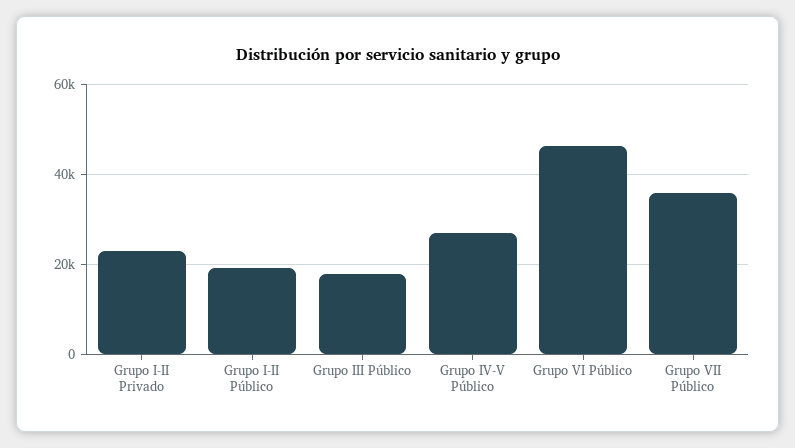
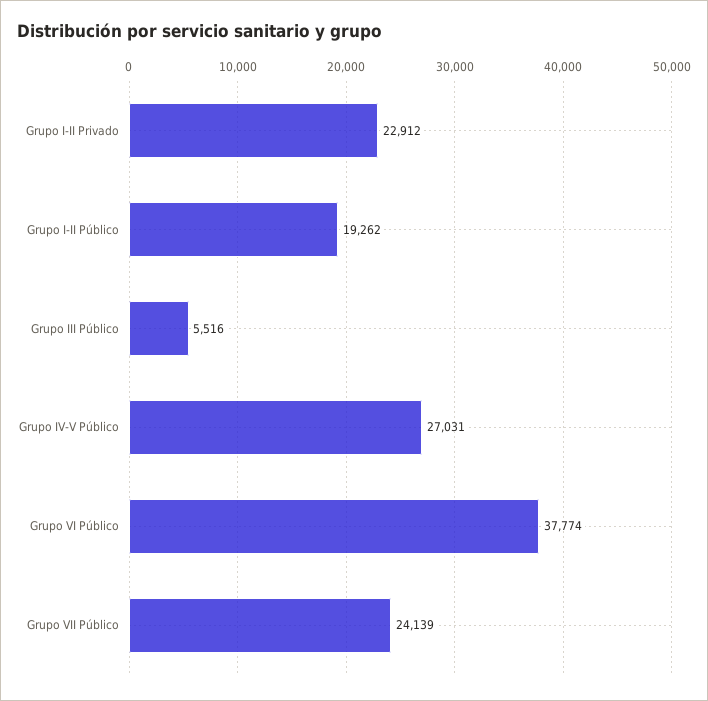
  {
    "Grupo I-II Privado": 22912,
    "Grupo I-II Público": 19262,
-   "Grupo III Público": 18000,
+   "Grupo III Público": 5516,
    "Grupo IV-V Público": 27031,
-   "Grupo VI Público": 46000,
+   "Grupo VI Público": 37774,
-   "Grupo VII Público": 36000
+   "Grupo VII Público": 24139
  }

